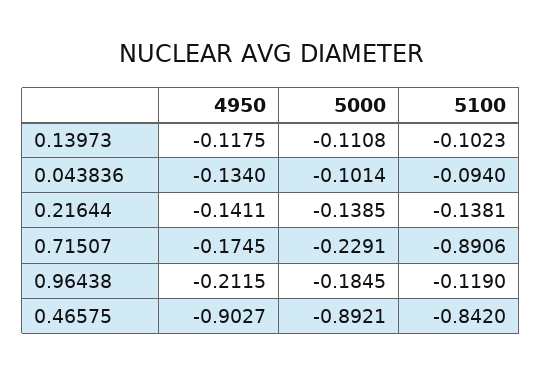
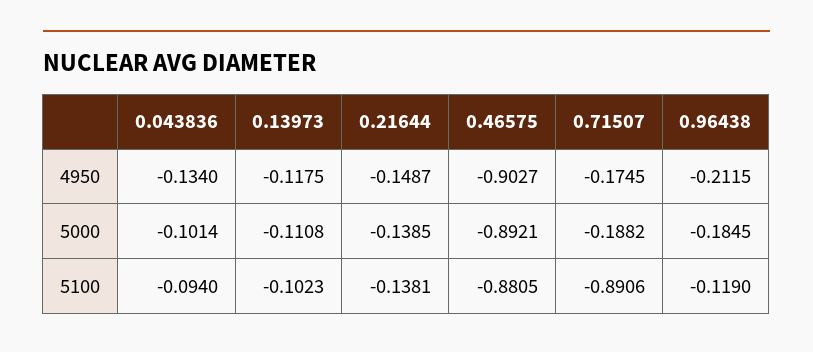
  {
    "4950": {
      "0.13973": -0.1175,
      "0.043836": -0.134,
-     "0.21644": -0.1411,
+     "0.21644": -0.1487,
      "0.71507": -0.1745,
      "0.96438": -0.2115,
      "0.46575": -0.9027
    },
    "5000": {
      "0.13973": -0.1108,
      "0.043836": -0.1014,
      "0.21644": -0.1385,
-     "0.71507": -0.2291,
+     "0.71507": -0.1882,
      "0.96438": -0.1845,
      "0.46575": -0.8921
    },
    "5100": {
      "0.13973": -0.1023,
      "0.043836": -0.094,
      "0.21644": -0.1381,
      "0.71507": -0.8906,
      "0.96438": -0.119,
-     "0.46575": -0.842
+     "0.46575": -0.8805
    }
  }

